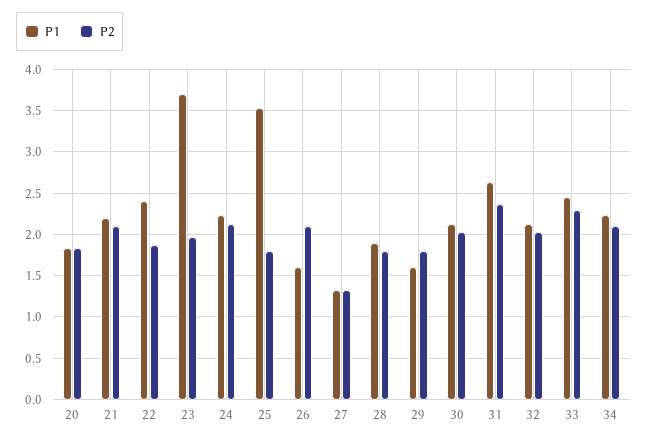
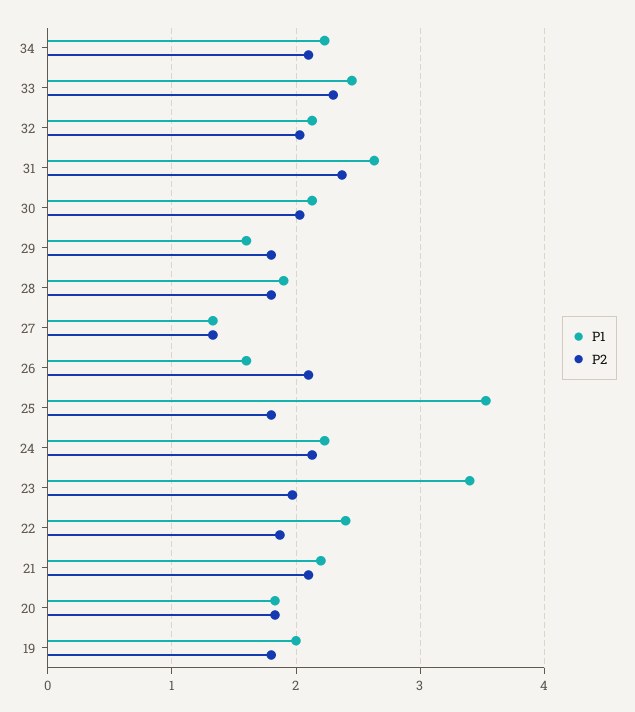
  {
    "P1": {
      "20": 1.8,
      "21": 2.2,
      "22": 2.4,
-     "23": 3.7,
+     "23": 3.4,
      "24": 2.2,
      "25": 3.5,
      "26": 1.6,
      "27": 1.3,
      "28": 1.9,
      "29": 1.6,
      "30": 2.1,
      "31": 2.6,
      "32": 2.1,
      "33": 2.5,
-     "34": 2.2
+     "34": 2.2,
+     "19": 2
    },
    "P2": {
      "20": 1.8,
      "21": 2.1,
      "22": 1.9,
      "23": 2,
      "24": 2.1,
      "25": 1.8,
      "26": 2.1,
      "27": 1.3,
      "28": 1.8,
      "29": 1.8,
      "30": 2,
      "31": 2.4,
      "32": 2,
      "33": 2.3,
-     "34": 2.1
+     "34": 2.1,
+     "19": 1.8
    }
  }

